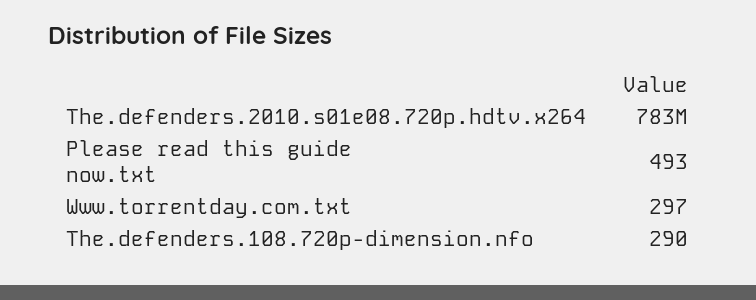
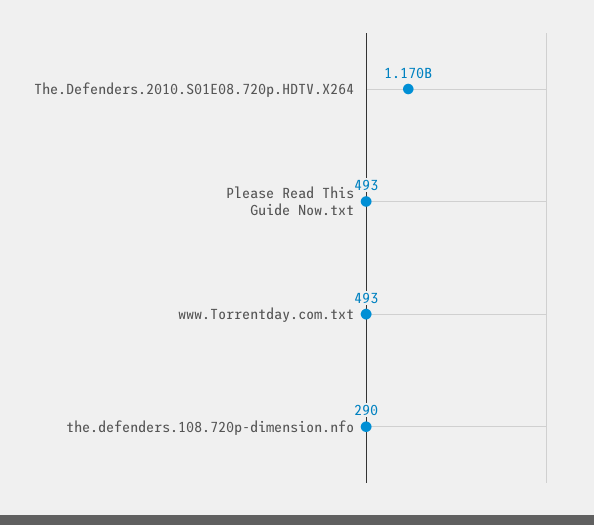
  {
-   "The.defenders.2010.s01e08.720p.hdtv.x264": 783000000,
+   "The.defenders.2010.s01e08.720p.hdtv.x264": 1170000000,
    "Please read this guide now.txt": 493,
-   "Www.torrentday.com.txt": 297,
+   "Www.torrentday.com.txt": 493,
    "The.defenders.108.720p-dimension.nfo": 290
  }

